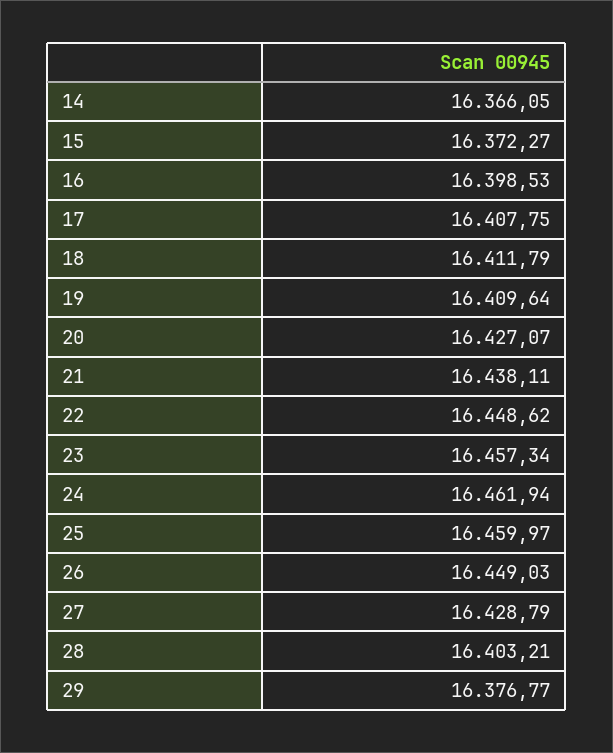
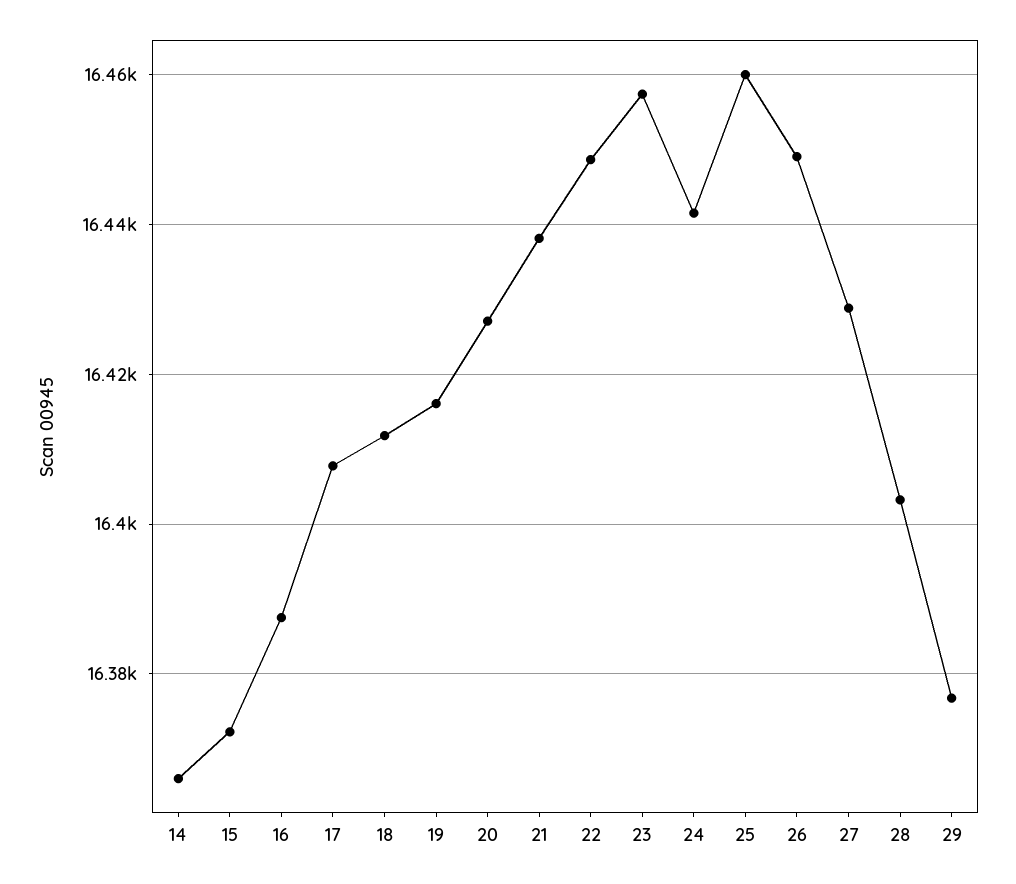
  {
    "14": 16366.05,
    "15": 16372.27,
-   "16": 16398.53,
+   "16": 16388,
    "17": 16407.75,
    "18": 16411.79,
-   "19": 16409.64,
+   "19": 16416,
    "20": 16427.07,
    "21": 16438.11,
    "22": 16448.62,
    "23": 16457.34,
-   "24": 16461.94,
+   "24": 16442,
    "25": 16459.97,
    "26": 16449.03,
    "27": 16428.79,
    "28": 16403.21,
    "29": 16376.77
  }

